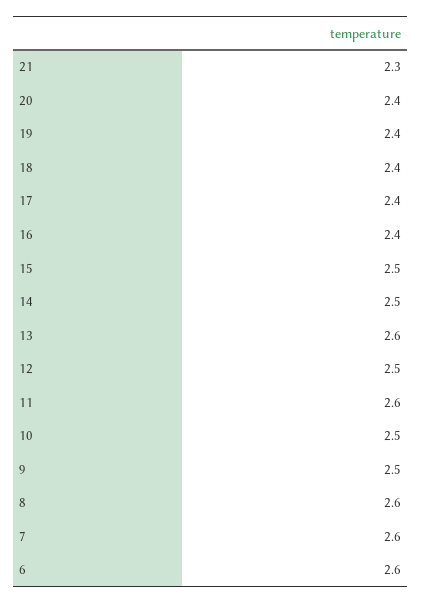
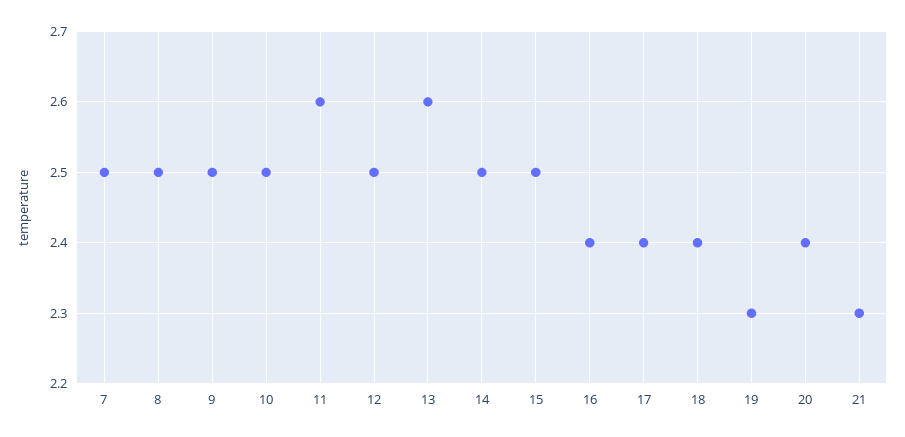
  {
    "21": 2.3,
    "20": 2.4,
-   "19": 2.4,
+   "19": 2.3,
    "18": 2.4,
    "17": 2.4,
    "16": 2.4,
    "15": 2.5,
    "14": 2.5,
    "13": 2.6,
    "12": 2.5,
    "11": 2.6,
    "10": 2.5,
    "9": 2.5,
-   "8": 2.6,
+   "8": 2.5,
-   "7": 2.6,
+   "7": 2.5
-   "6": 2.6
  }

